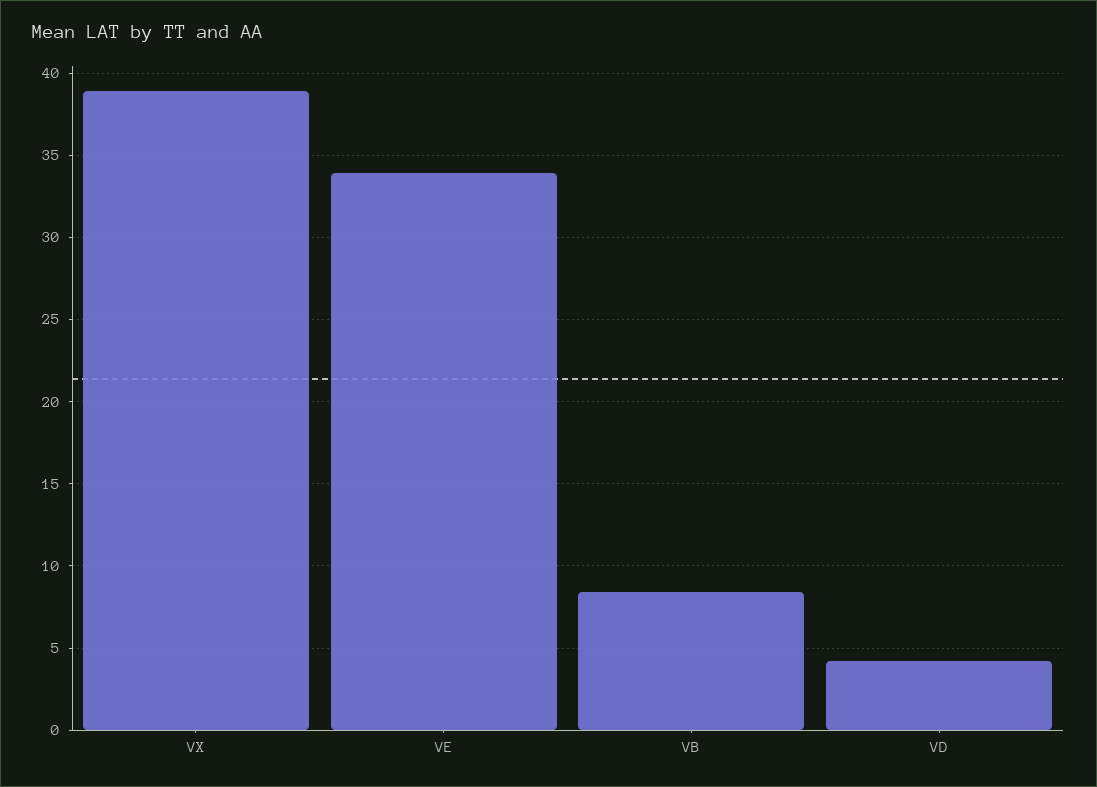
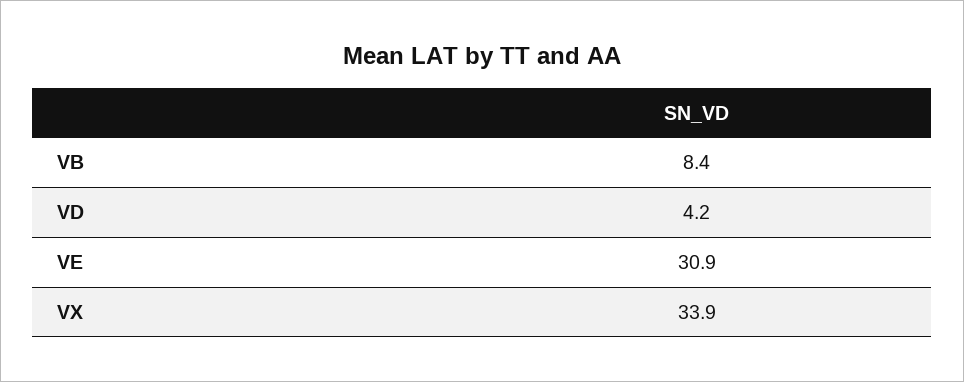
  {
-   "VX": 39,
+   "VX": 33.9,
-   "VE": 34,
+   "VE": 30.9,
    "VB": 8.4,
    "VD": 4.2
  }

